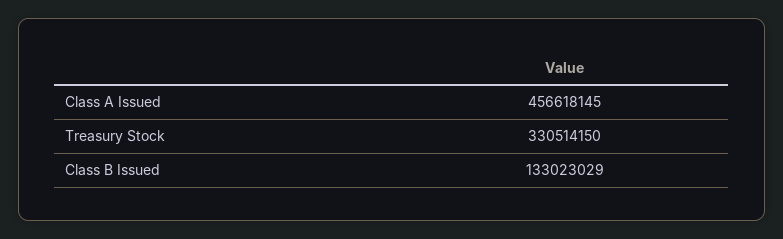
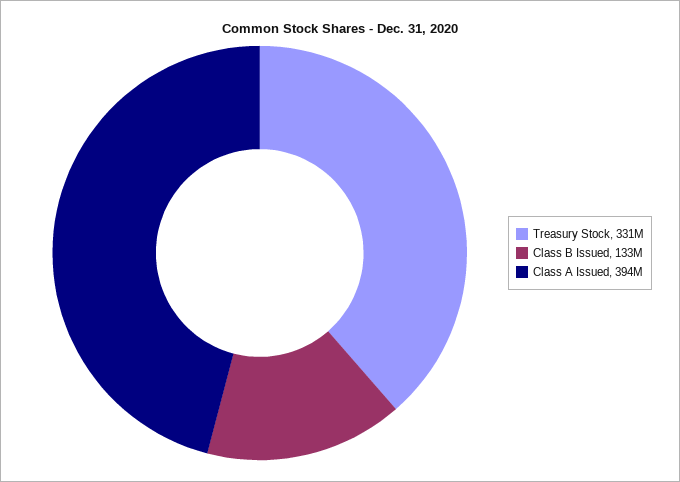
  {
-   "Class A Issued": 456618145,
+   "Class A Issued": 394000000,
    "Treasury Stock": 330514150,
    "Class B Issued": 133023029
  }

